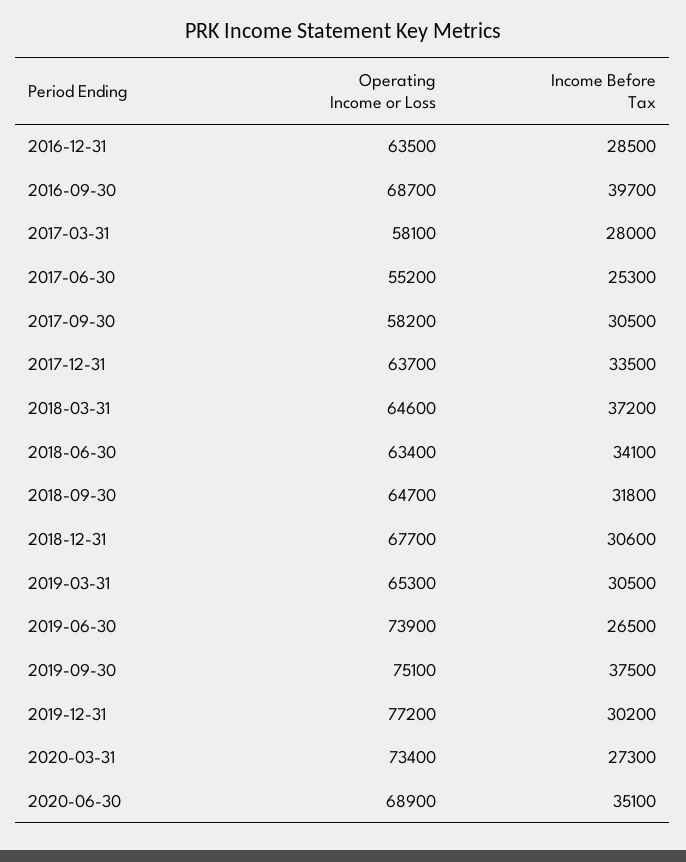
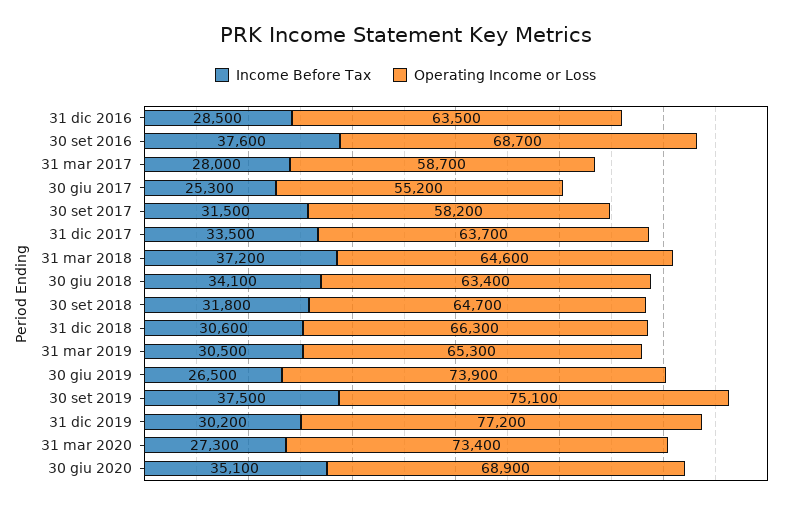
  {
    "Operating Income or Loss": {
      "2016-12-31": 63500,
      "2016-09-30": 68700,
-     "2017-03-31": 58100,
+     "2017-03-31": 58700,
      "2017-06-30": 55200,
      "2017-09-30": 58200,
      "2017-12-31": 63700,
      "2018-03-31": 64600,
      "2018-06-30": 63400,
      "2018-09-30": 64700,
-     "2018-12-31": 67700,
+     "2018-12-31": 66300,
      "2019-03-31": 65300,
      "2019-06-30": 73900,
      "2019-09-30": 75100,
      "2019-12-31": 77200,
      "2020-03-31": 73400,
      "2020-06-30": 68900
    },
    "Income Before Tax": {
      "2016-12-31": 28500,
-     "2016-09-30": 39700,
+     "2016-09-30": 37600,
      "2017-03-31": 28000,
      "2017-06-30": 25300,
-     "2017-09-30": 30500,
+     "2017-09-30": 31500,
      "2017-12-31": 33500,
      "2018-03-31": 37200,
      "2018-06-30": 34100,
      "2018-09-30": 31800,
      "2018-12-31": 30600,
      "2019-03-31": 30500,
      "2019-06-30": 26500,
      "2019-09-30": 37500,
      "2019-12-31": 30200,
      "2020-03-31": 27300,
      "2020-06-30": 35100
    }
  }

